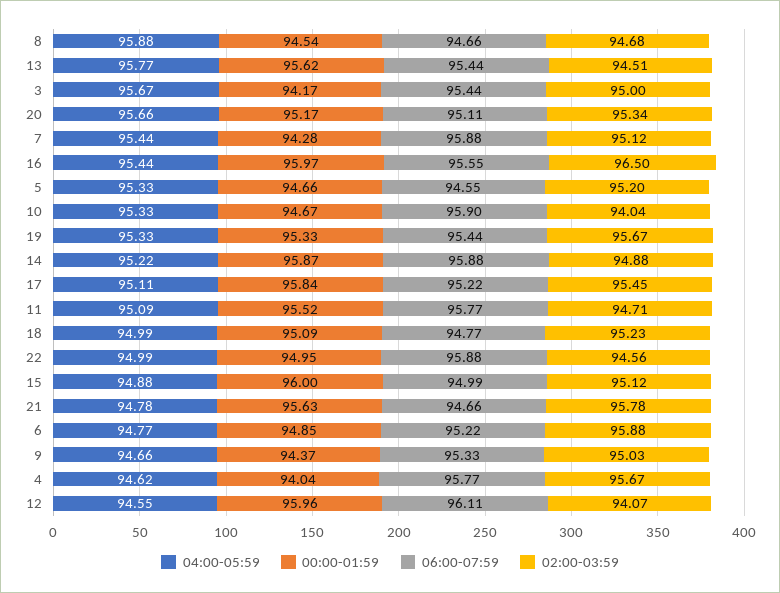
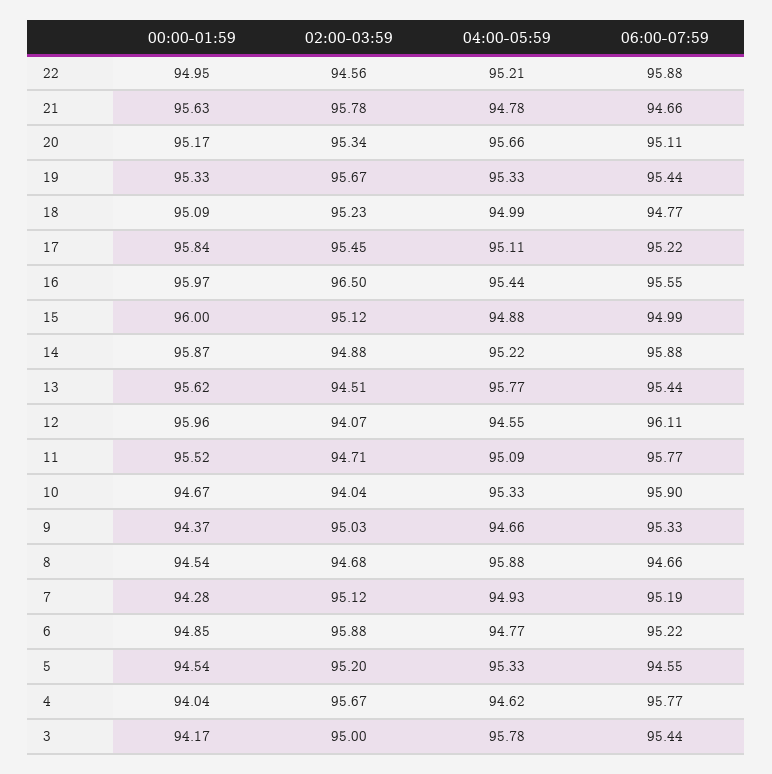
  {
    "04:00-05:59": {
      "8": 95.88,
      "13": 95.77,
-     "3": 95.67,
+     "3": 95.78,
      "20": 95.66,
-     "7": 95.44,
+     "7": 94.93,
      "16": 95.44,
      "5": 95.33,
      "10": 95.33,
      "19": 95.33,
      "14": 95.22,
      "17": 95.11,
      "11": 95.09,
      "18": 94.99,
-     "22": 94.99,
+     "22": 95.21,
      "15": 94.88,
      "21": 94.78,
      "6": 94.77,
      "9": 94.66,
      "4": 94.62,
      "12": 94.55
    },
    "00:00-01:59": {
      "8": 94.54,
      "13": 95.62,
      "3": 94.17,
      "20": 95.17,
      "7": 94.28,
      "16": 95.97,
-     "5": 94.66,
+     "5": 94.54,
      "10": 94.67,
      "19": 95.33,
      "14": 95.87,
      "17": 95.84,
      "11": 95.52,
      "18": 95.09,
      "22": 94.95,
      "15": 96,
      "21": 95.63,
      "6": 94.85,
      "9": 94.37,
      "4": 94.04,
      "12": 95.96
    },
    "06:00-07:59": {
      "8": 94.66,
      "13": 95.44,
      "3": 95.44,
      "20": 95.11,
-     "7": 95.88,
+     "7": 95.19,
      "16": 95.55,
      "5": 94.55,
      "10": 95.9,
      "19": 95.44,
      "14": 95.88,
      "17": 95.22,
      "11": 95.77,
      "18": 94.77,
      "22": 95.88,
      "15": 94.99,
      "21": 94.66,
      "6": 95.22,
      "9": 95.33,
      "4": 95.77,
      "12": 96.11
    },
    "02:00-03:59": {
      "8": 94.68,
      "13": 94.51,
      "3": 95,
      "20": 95.34,
      "7": 95.12,
      "16": 96.5,
      "5": 95.2,
      "10": 94.04,
      "19": 95.67,
      "14": 94.88,
      "17": 95.45,
      "11": 94.71,
      "18": 95.23,
      "22": 94.56,
      "15": 95.12,
      "21": 95.78,
      "6": 95.88,
      "9": 95.03,
      "4": 95.67,
      "12": 94.07
    }
  }

